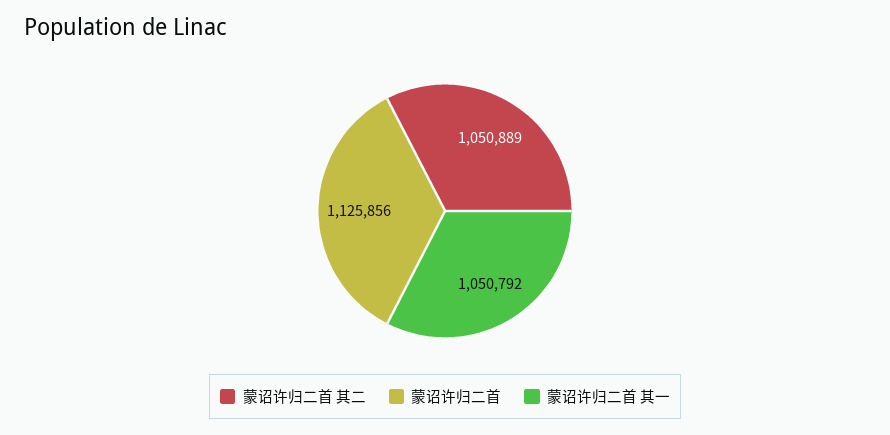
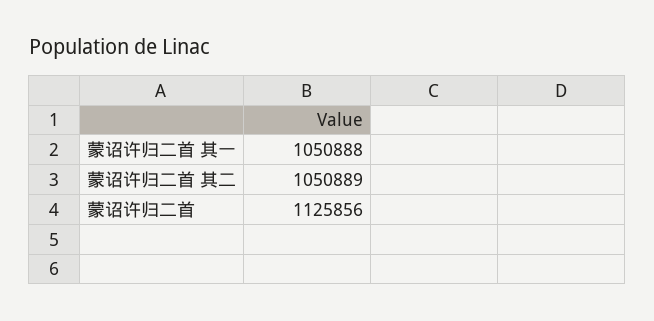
  {
    "蒙诏许归二首 其二": 1050889,
    "蒙诏许归二首": 1125856,
-   "蒙诏许归二首 其一": 1050792
+   "蒙诏许归二首 其一": 1050888
  }

